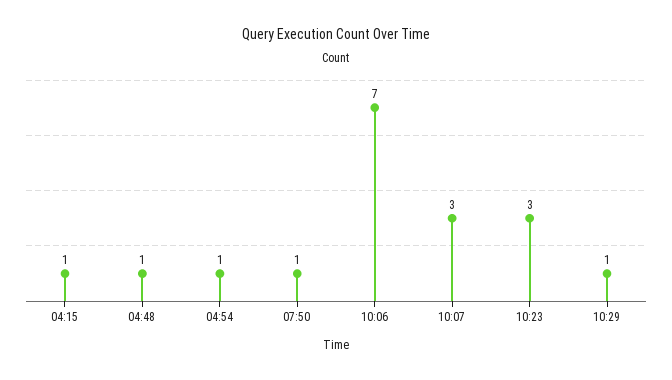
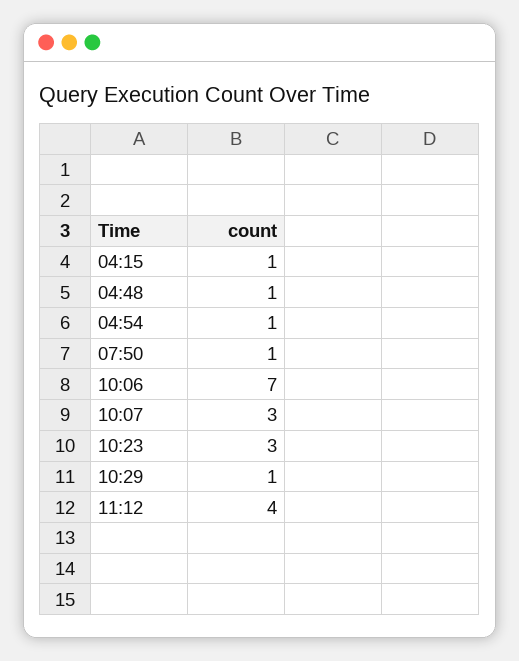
  {
    "04:15": 1,
    "04:48": 1,
    "04:54": 1,
    "07:50": 1,
    "10:06": 7,
    "10:07": 3,
    "10:23": 3,
-   "10:29": 1
+   "10:29": 1,
+   "11:12": 4
  }

